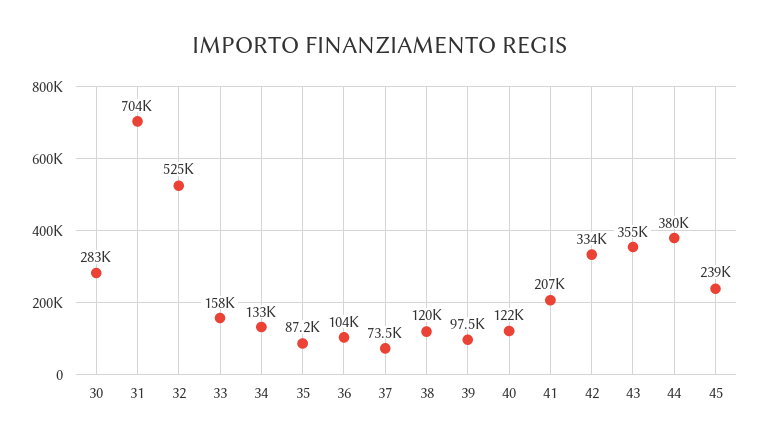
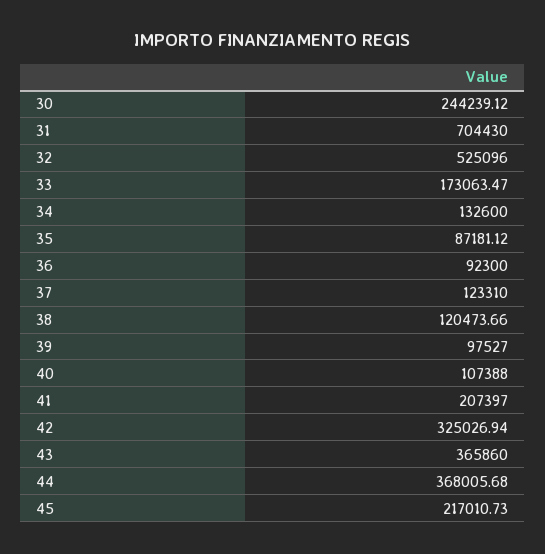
  {
-   "30": 283000,
+   "30": 244239.12,
    "31": 704430,
    "32": 525096,
-   "33": 158000,
+   "33": 173063.47,
    "34": 132600,
    "35": 87181.12,
-   "36": 104000,
+   "36": 92300,
-   "37": 73500,
+   "37": 123310,
    "38": 120473.66,
    "39": 97527,
-   "40": 122000,
+   "40": 107388,
    "41": 207397,
-   "42": 334000,
+   "42": 325026.94,
-   "43": 355000,
+   "43": 365860,
-   "44": 380000,
+   "44": 368005.68,
-   "45": 239000
+   "45": 217010.73
  }

